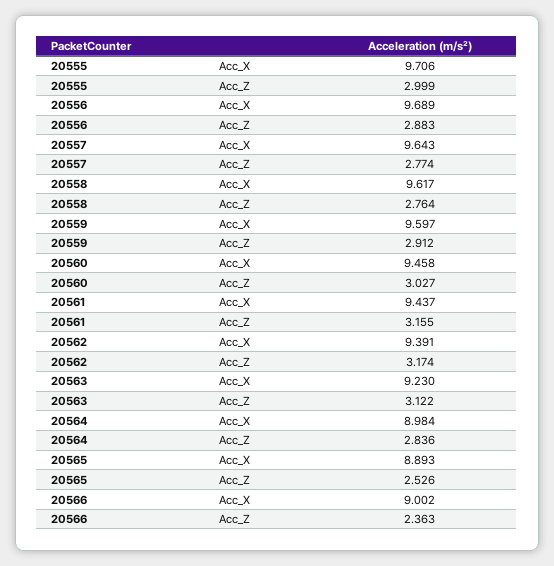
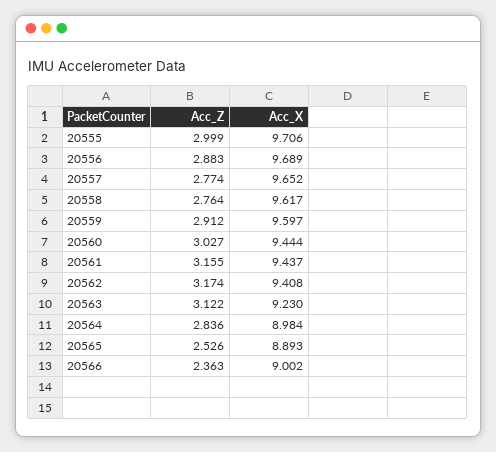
  {
    "20555": {
      "Acc_X": 9.706,
      "Acc_Z": 2.999
    },
    "20556": {
      "Acc_X": 9.689,
      "Acc_Z": 2.883
    },
    "20557": {
-     "Acc_X": 9.643,
+     "Acc_X": 9.652,
      "Acc_Z": 2.774
    },
    "20558": {
      "Acc_X": 9.617,
      "Acc_Z": 2.764
    },
    "20559": {
      "Acc_X": 9.597,
      "Acc_Z": 2.912
    },
    "20560": {
-     "Acc_X": 9.458,
+     "Acc_X": 9.444,
      "Acc_Z": 3.027
    },
    "20561": {
      "Acc_X": 9.437,
      "Acc_Z": 3.155
    },
    "20562": {
-     "Acc_X": 9.391,
+     "Acc_X": 9.408,
      "Acc_Z": 3.174
    },
    "20563": {
      "Acc_X": 9.23,
      "Acc_Z": 3.122
    },
    "20564": {
      "Acc_X": 8.984,
      "Acc_Z": 2.836
    },
    "20565": {
      "Acc_X": 8.893,
      "Acc_Z": 2.526
    },
    "20566": {
      "Acc_X": 9.002,
      "Acc_Z": 2.363
    }
  }

